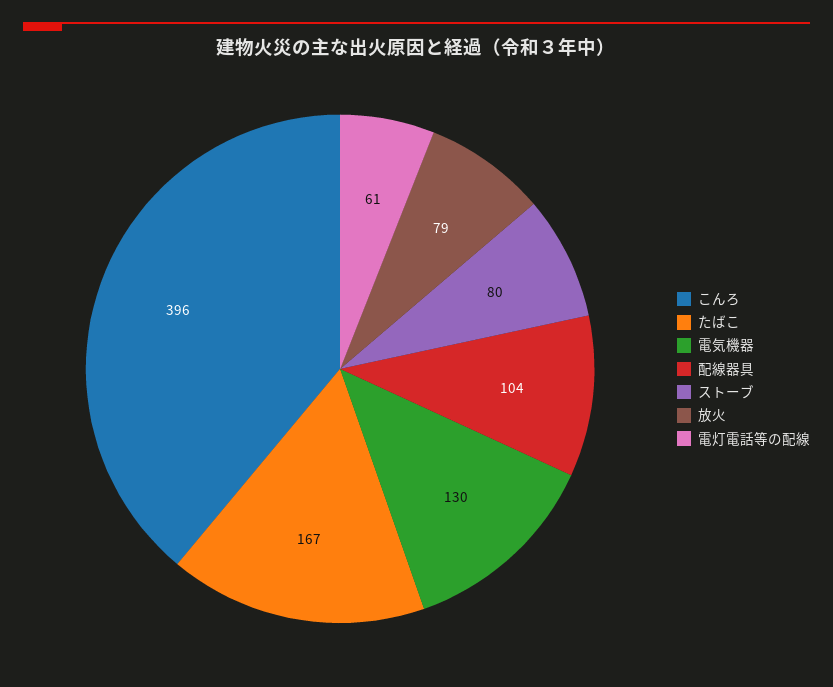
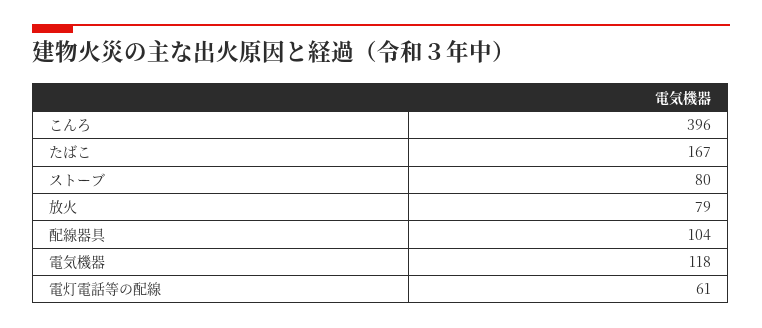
  {
    "こんろ": 396,
    "たばこ": 167,
-   "電気機器": 130,
+   "電気機器": 118,
    "配線器具": 104,
    "ストーブ": 80,
    "放火": 79,
    "電灯電話等の配線": 61
  }

